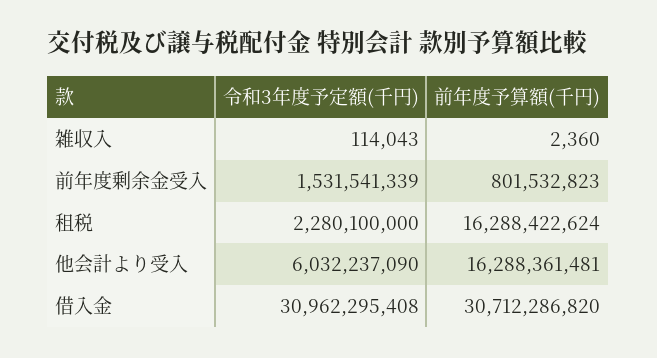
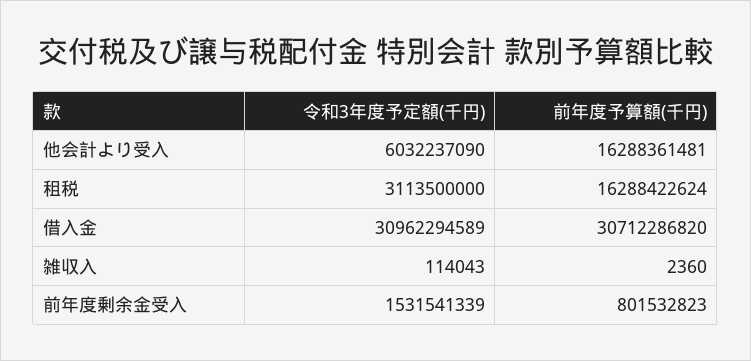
  {
    "令和3年度予定額(千円)": {
      "雑収入": 114043,
      "前年度剰余金受入": 1531541339,
-     "租税": 2280100000,
+     "租税": 3113500000,
      "他会計より受入": 6032237090,
-     "借入金": 30962295408
+     "借入金": 30962294589
    },
    "前年度予算額(千円)": {
      "雑収入": 2360,
      "前年度剰余金受入": 801532823,
      "租税": 16288422624,
      "他会計より受入": 16288361481,
      "借入金": 30712286820
    }
  }

